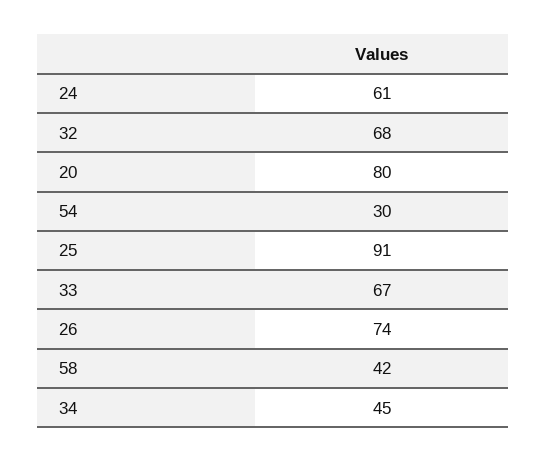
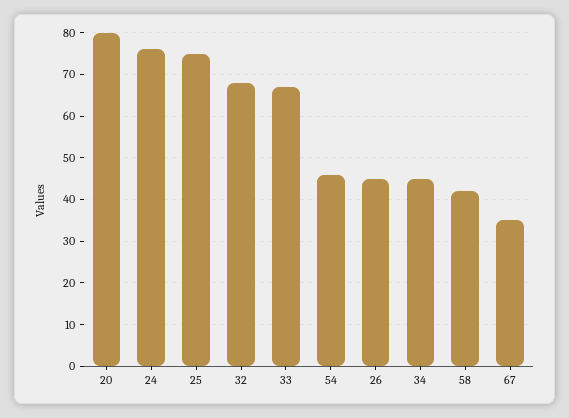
  {
-   "24": 61,
+   "24": 75,
    "32": 68,
    "20": 80,
-   "54": 30,
+   "54": 45,
-   "25": 91,
+   "25": 75,
    "33": 67,
-   "26": 74,
+   "26": 45,
    "58": 42,
-   "34": 45
+   "34": 45,
+   "67": 35
  }

